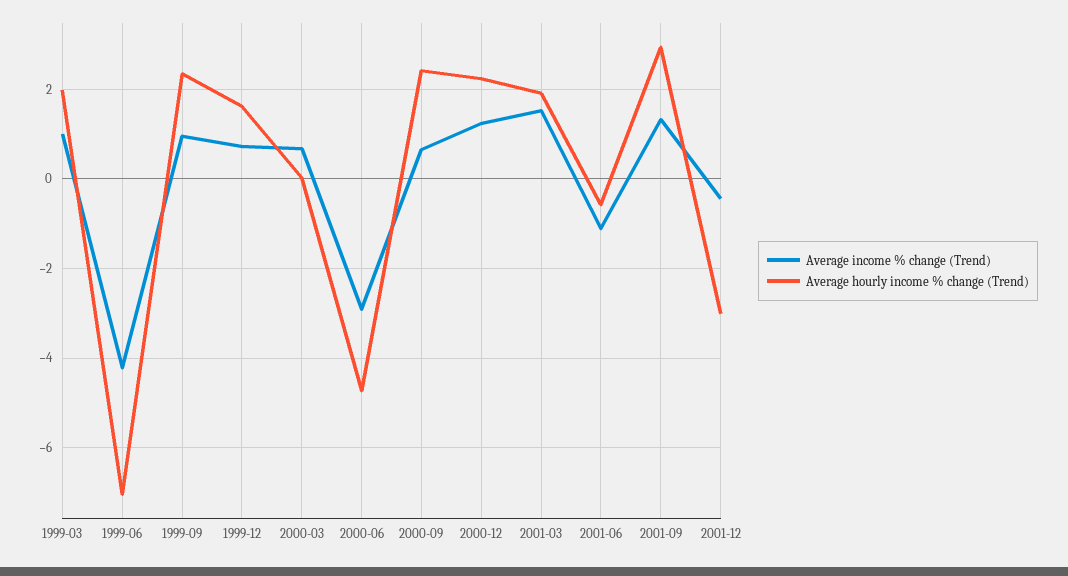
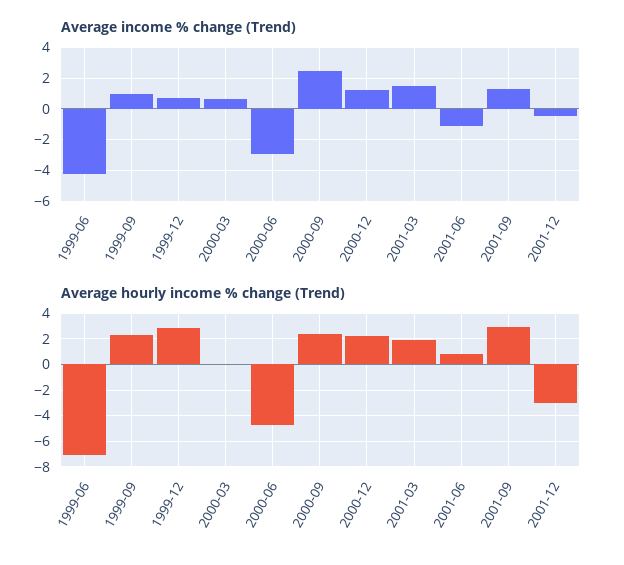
  {
    "Average income % change (Trend)": {
-     "1999-03": 1,
      "1999-06": -4.2,
      "1999-09": 1,
      "1999-12": 0.8,
      "2000-03": 0.6,
      "2000-06": -3,
-     "2000-09": 0.6,
+     "2000-09": 2.5,
      "2000-12": 1.2,
      "2001-03": 1.6,
      "2001-06": -1.2,
      "2001-09": 1.4,
      "2001-12": -0.4
    },
    "Average hourly income % change (Trend)": {
-     "1999-03": 2,
      "1999-06": -7,
      "1999-09": 2.4,
-     "1999-12": 1.6,
+     "1999-12": 3,
      "2000-03": 0,
      "2000-06": -4.8,
      "2000-09": 2.4,
      "2000-12": 2.2,
      "2001-03": 2,
-     "2001-06": -0.6,
+     "2001-06": 1,
      "2001-09": 3,
      "2001-12": -3
    }
  }

